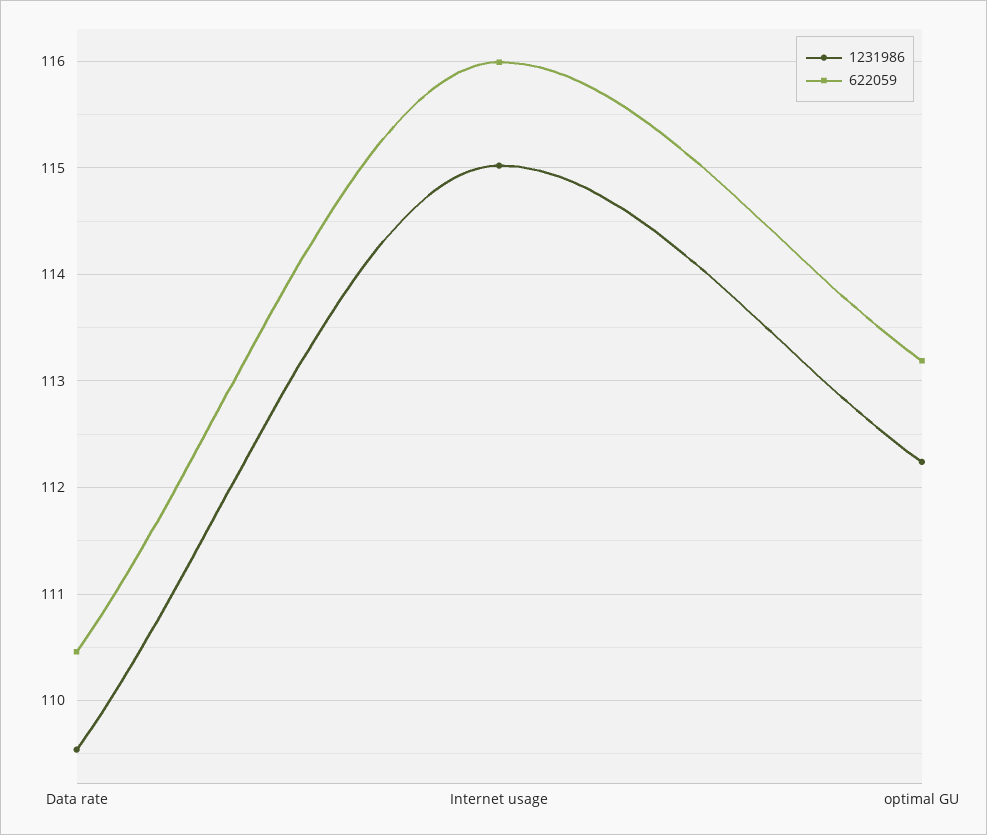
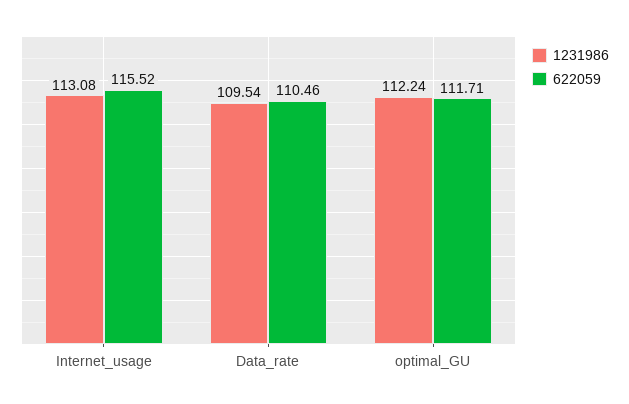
  {
    "1231986": {
      "Data rate": 109.54,
-     "Internet usage": 115,
+     "Internet usage": 113.08,
      "optimal GU": 112.24
    },
    "622059": {
      "Data rate": 110.46,
-     "Internet usage": 116,
+     "Internet usage": 115.52,
-     "optimal GU": 113.2
+     "optimal GU": 111.71
    }
  }

